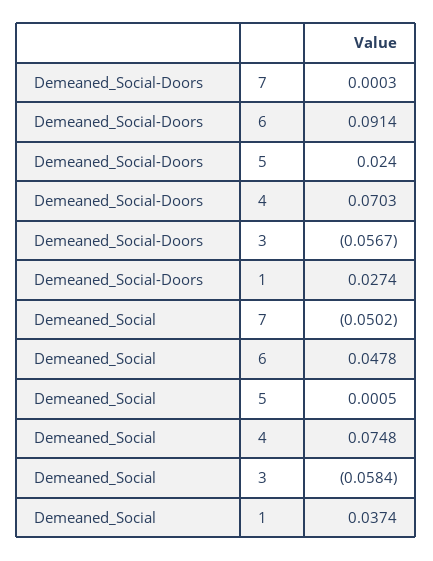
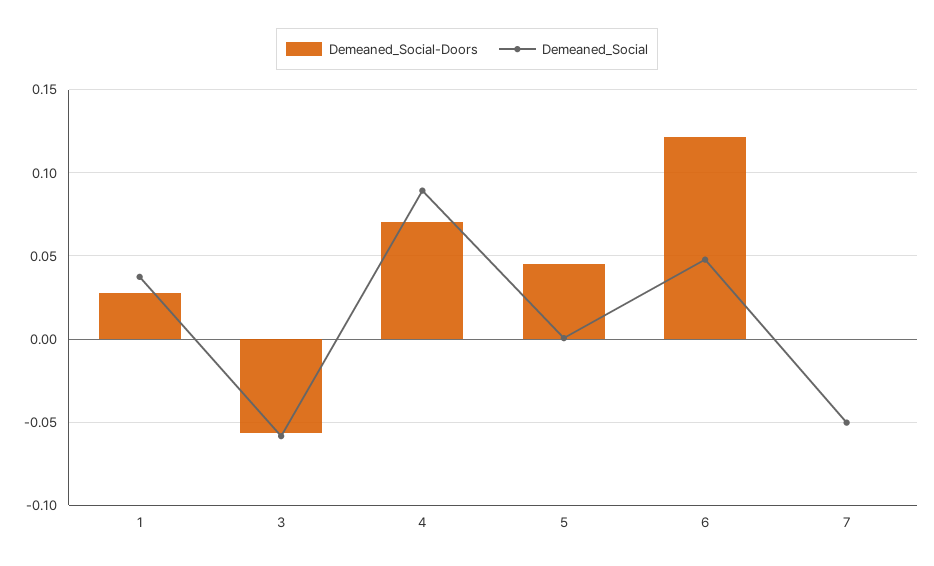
  {
    "Demeaned_Social-Doors": {
      "7": 0.0003,
-     "6": 0.0914,
+     "6": 0.12,
-     "5": 0.024,
+     "5": 0.045,
      "4": 0.0703,
      "3": -0.0567,
      "1": 0.0274
    },
    "Demeaned_Social": {
      "7": -0.0502,
      "6": 0.0478,
      "5": 0.0005,
-     "4": 0.0748,
+     "4": 0.09,
      "3": -0.0584,
      "1": 0.0374
    }
  }

